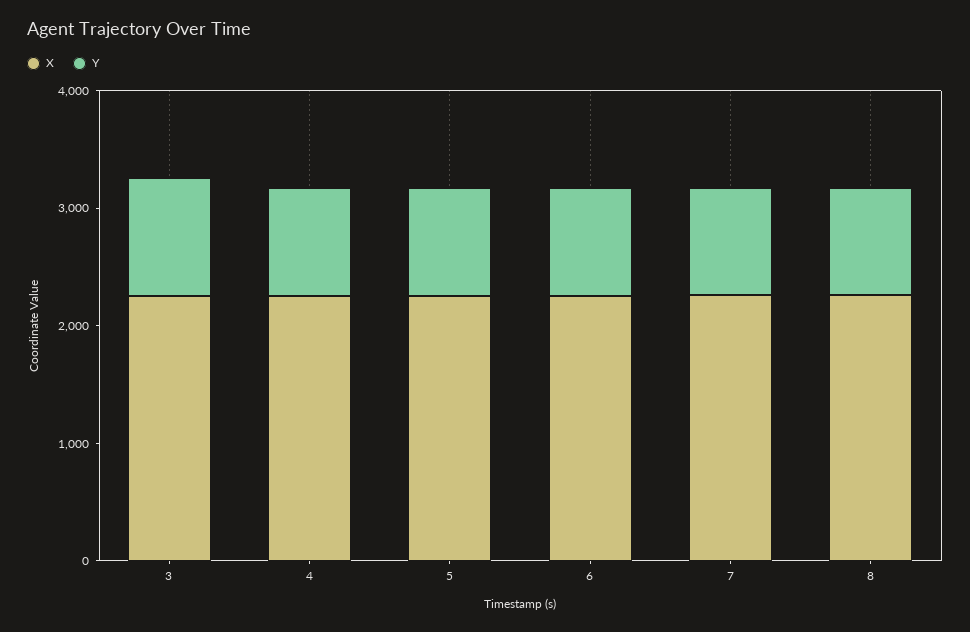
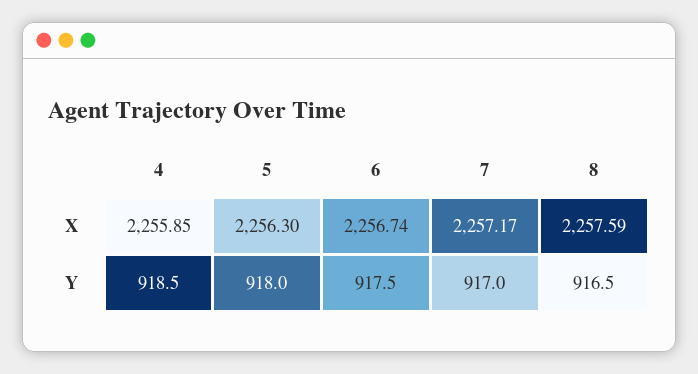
  {
    "X": {
-     "3": 2200,
      "4": 2255.85,
      "5": 2256.3,
      "6": 2256.74,
      "7": 2257.17,
      "8": 2257.59
    },
    "Y": {
-     "3": 1000,
      "4": 918.5,
      "5": 918,
      "6": 917.5,
      "7": 917,
      "8": 916.5
    }
  }

